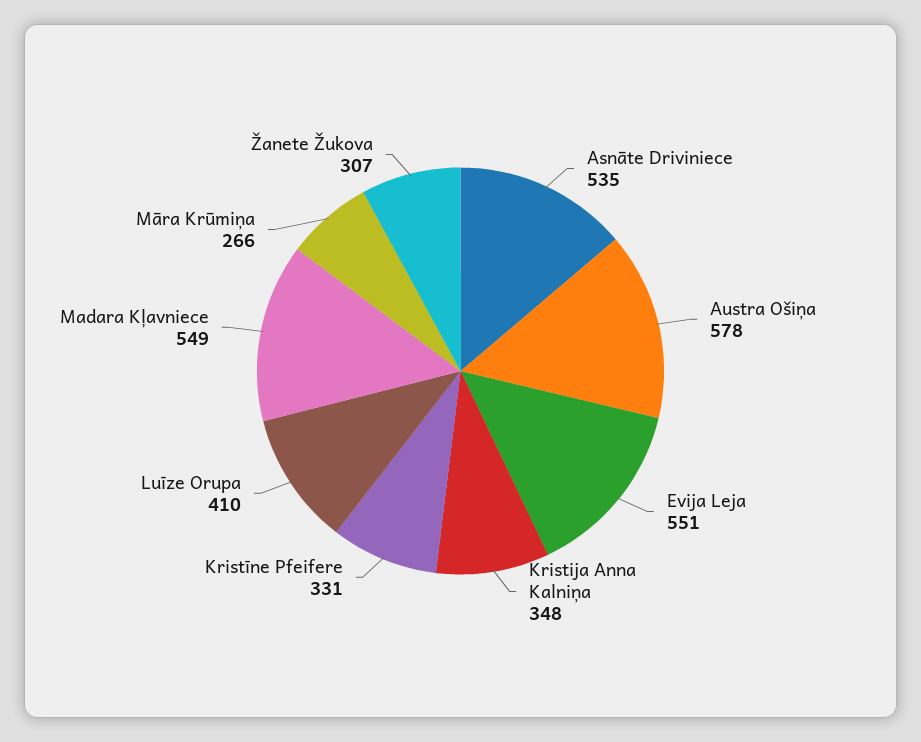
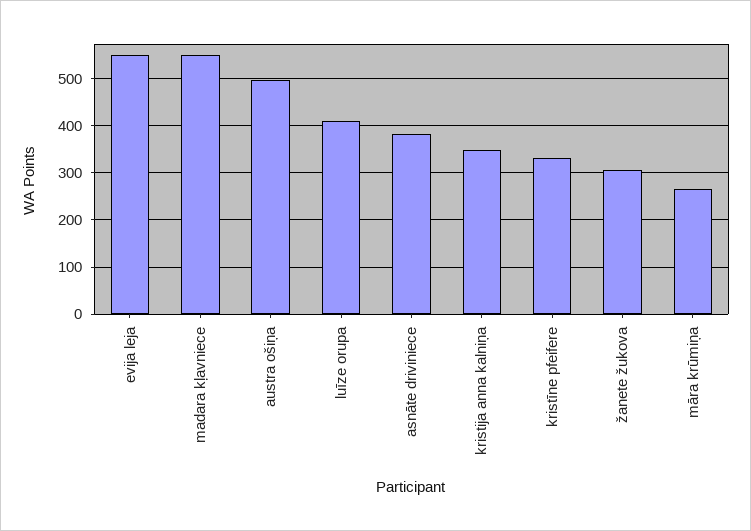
  {
-   "Asnāte Driviniece": 535,
+   "Asnāte Driviniece": 380,
-   "Austra Ošiņa": 578,
+   "Austra Ošiņa": 500,
    "Evija Leja": 551,
    "Kristija Anna Kalniņa": 348,
    "Kristīne Pfeifere": 331,
    "Luīze Orupa": 410,
    "Madara Kļavniece": 549,
    "Māra Krūmiņa": 266,
    "Žanete Žukova": 307
  }

